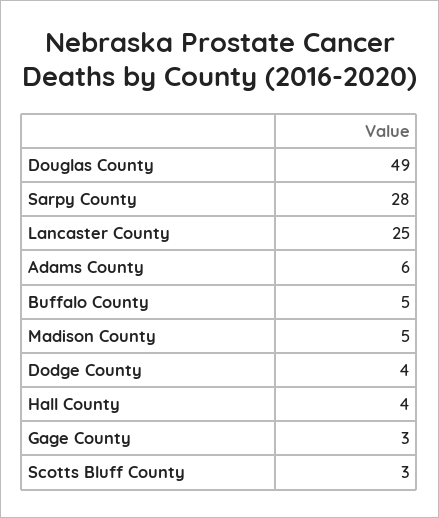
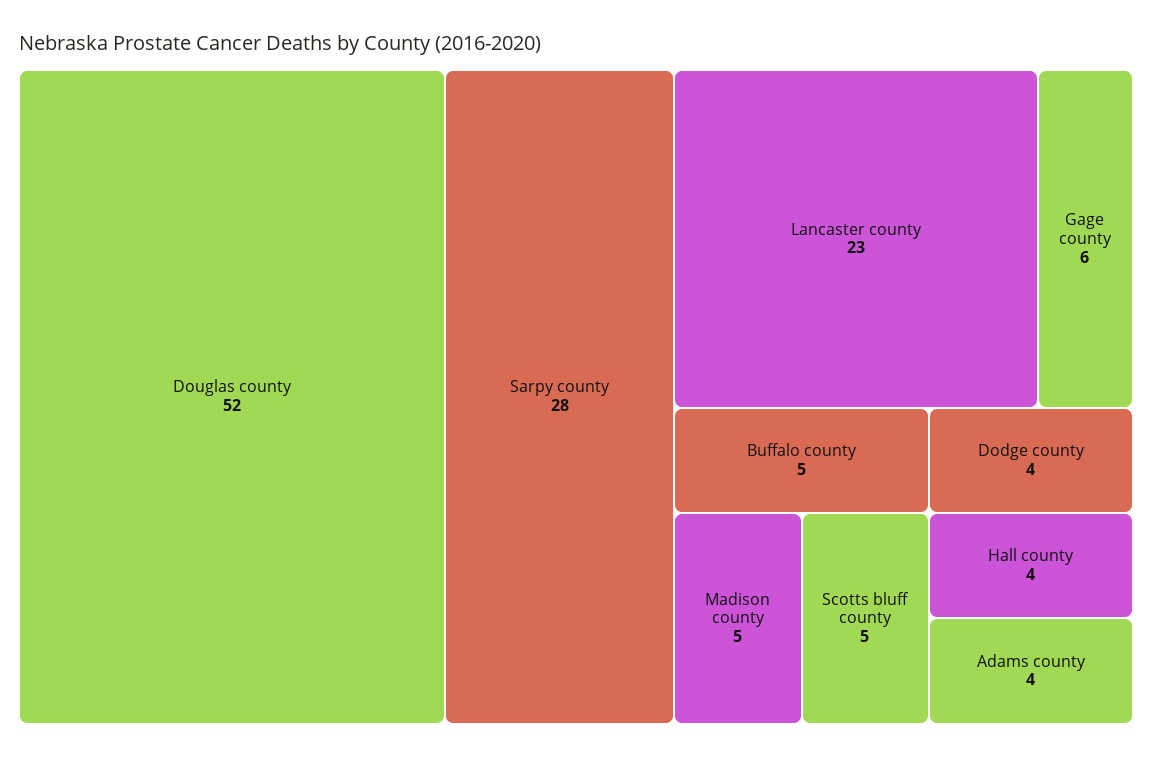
  {
-   "Douglas County": 49,
+   "Douglas County": 52,
    "Sarpy County": 28,
-   "Lancaster County": 25,
+   "Lancaster County": 23,
-   "Adams County": 6,
+   "Adams County": 4,
    "Buffalo County": 5,
    "Madison County": 5,
    "Dodge County": 4,
    "Hall County": 4,
-   "Gage County": 3,
+   "Gage County": 6,
-   "Scotts Bluff County": 3
+   "Scotts Bluff County": 5
  }

